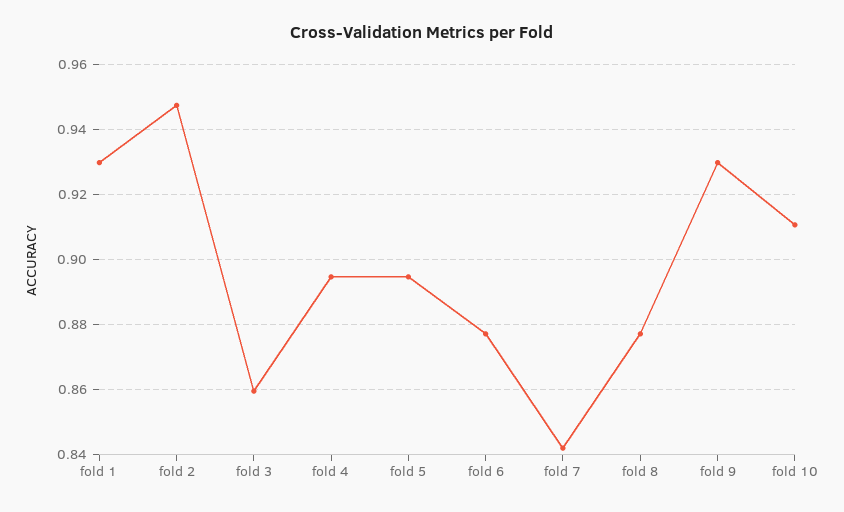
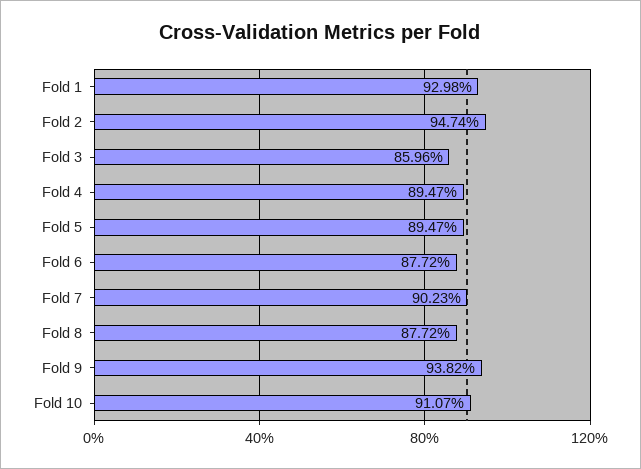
  {
    "fold 1": 0.9298,
    "fold 2": 0.9474,
    "fold 3": 0.8596,
    "fold 4": 0.8947,
    "fold 5": 0.8947,
    "fold 6": 0.8772,
-   "fold 7": 0.842,
+   "fold 7": 0.9023,
    "fold 8": 0.8772,
-   "fold 9": 0.93,
+   "fold 9": 0.9382,
    "fold 10": 0.9107
  }

